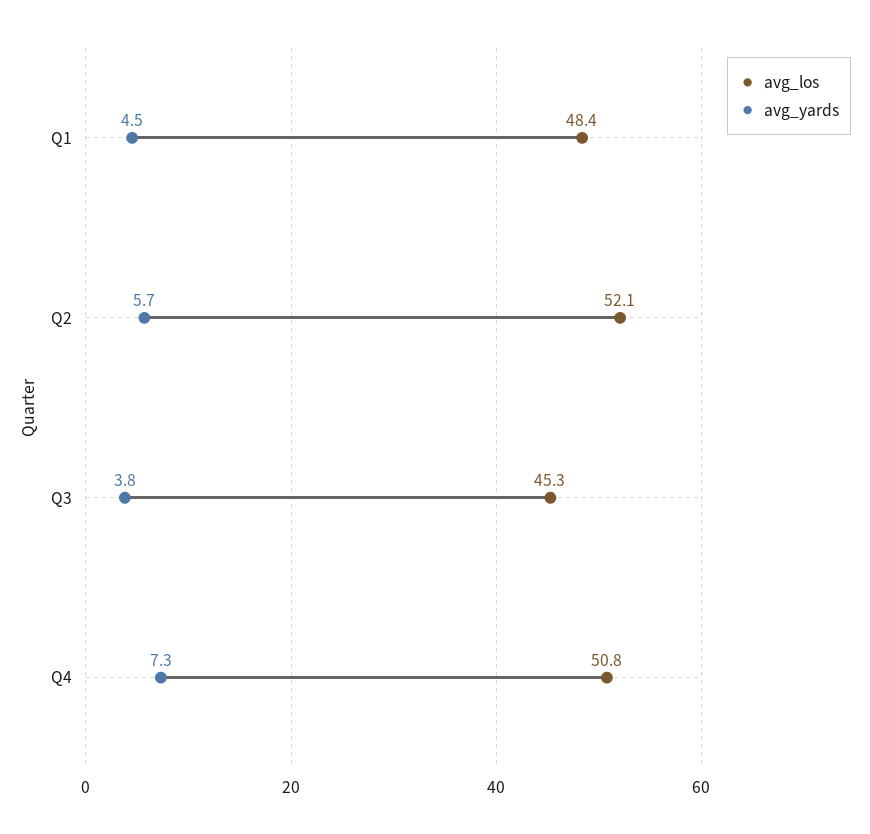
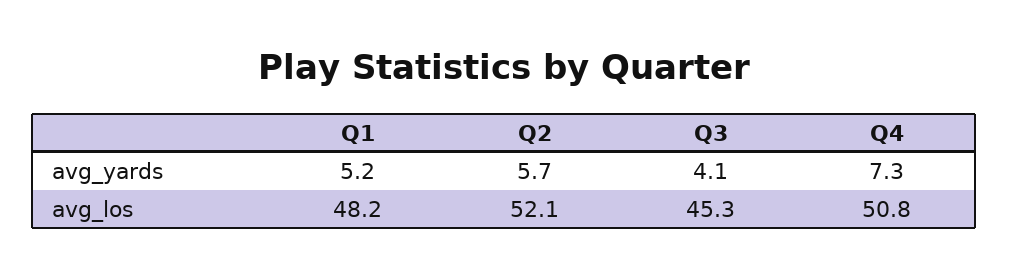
  {
    "avg_los": {
-     "Q1": 48.4,
+     "Q1": 48.2,
      "Q2": 52.1,
      "Q3": 45.3,
      "Q4": 50.8
    },
    "avg_yards": {
-     "Q1": 4.5,
+     "Q1": 5.2,
      "Q2": 5.7,
-     "Q3": 3.8,
+     "Q3": 4.1,
      "Q4": 7.3
    }
  }

